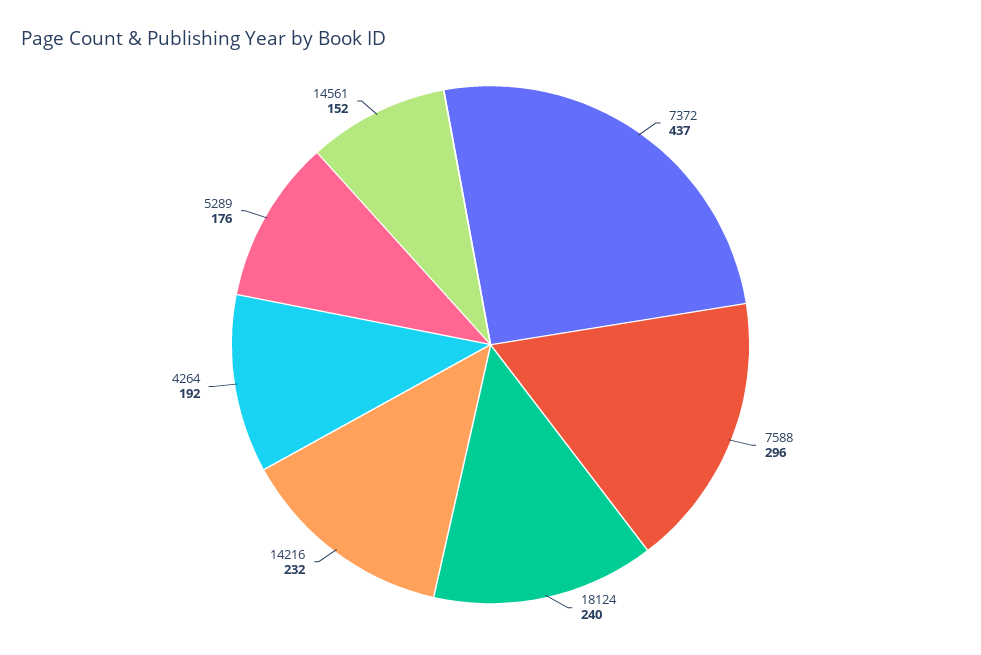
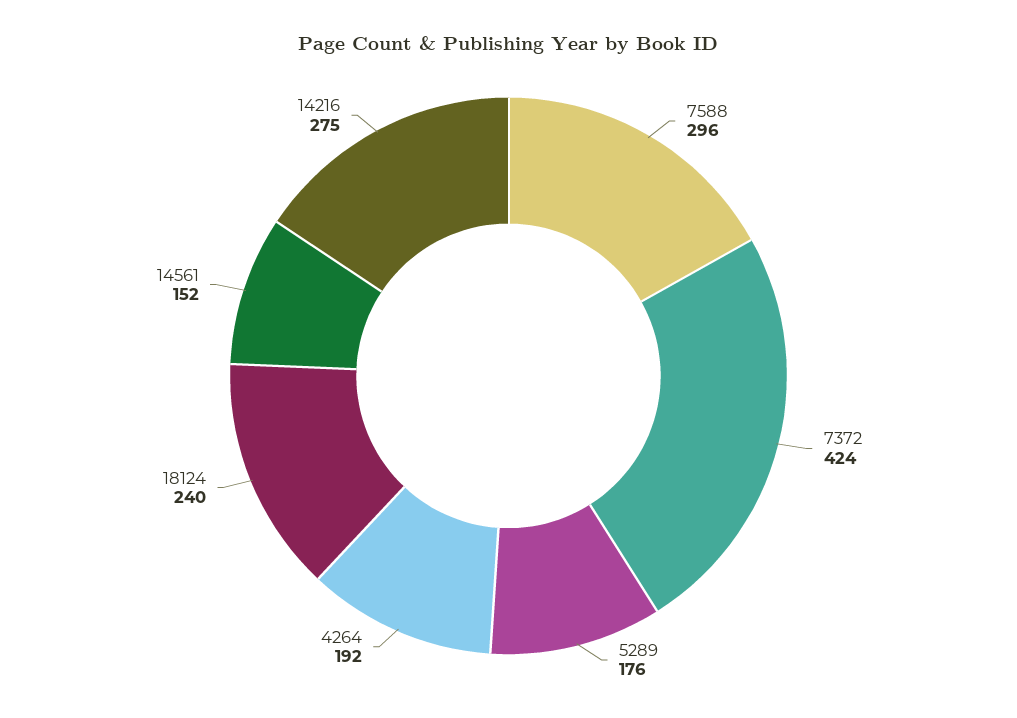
  {
-   "7372": 437,
+   "7372": 424,
    "7588": 296,
    "18124": 240,
-   "14216": 232,
+   "14216": 275,
    "4264": 192,
    "5289": 176,
    "14561": 152
  }

